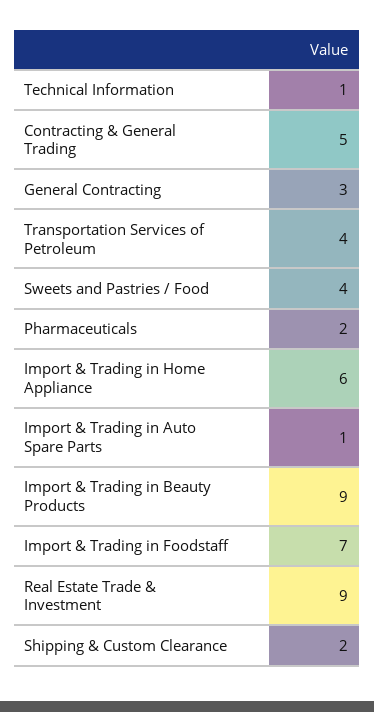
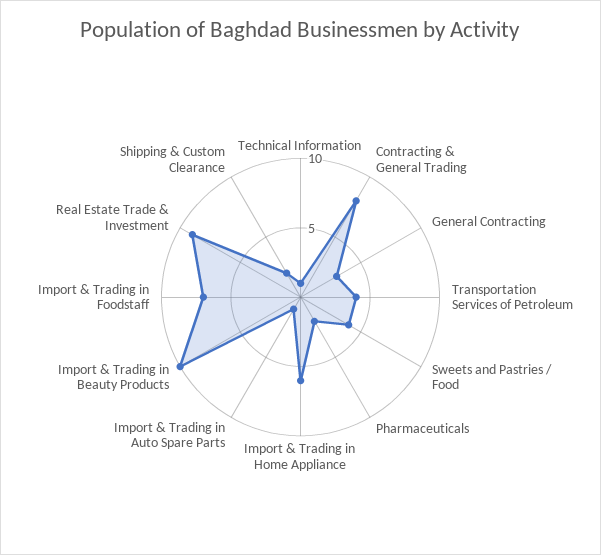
  {
    "Technical Information": 1,
-   "Contracting & General Trading": 5,
+   "Contracting & General Trading": 8,
    "General Contracting": 3,
    "Transportation Services of Petroleum": 4,
    "Sweets and Pastries / Food": 4,
    "Pharmaceuticals": 2,
    "Import & Trading in Home Appliance": 6,
    "Import & Trading in Auto Spare Parts": 1,
-   "Import & Trading in Beauty Products": 9,
+   "Import & Trading in Beauty Products": 10,
    "Import & Trading in Foodstaff": 7,
    "Real Estate Trade & Investment": 9,
    "Shipping & Custom Clearance": 2
  }

